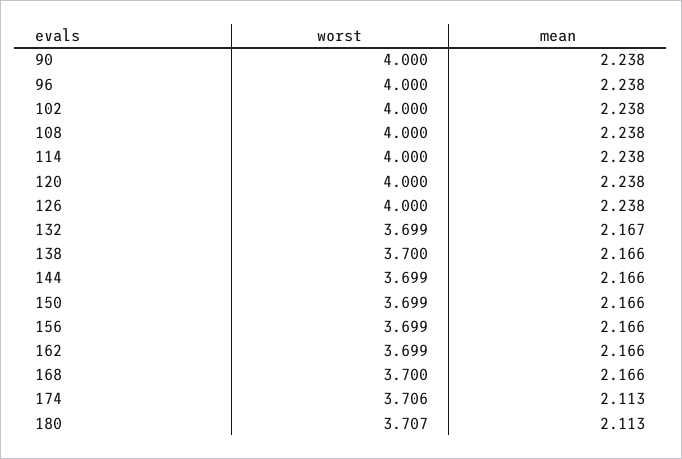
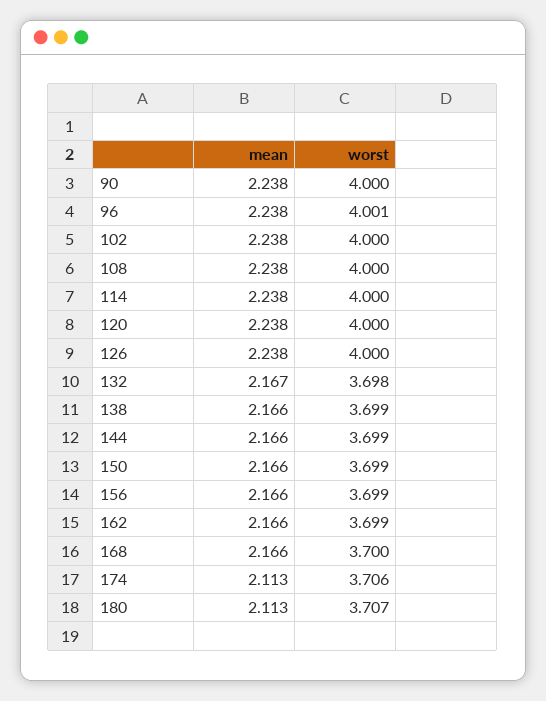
  {
    "worst": {
      "90": 4,
-     "96": 4,
+     "96": 4.001,
      "102": 4,
      "108": 4,
      "114": 4,
      "120": 4,
      "126": 4,
-     "132": 3.699,
+     "132": 3.698,
-     "138": 3.7,
+     "138": 3.699,
      "144": 3.699,
      "150": 3.699,
      "156": 3.699,
      "162": 3.699,
      "168": 3.7,
      "174": 3.706,
      "180": 3.707
    },
    "mean": {
      "90": 2.238,
      "96": 2.238,
      "102": 2.238,
      "108": 2.238,
      "114": 2.238,
      "120": 2.238,
      "126": 2.238,
      "132": 2.167,
      "138": 2.166,
      "144": 2.166,
      "150": 2.166,
      "156": 2.166,
      "162": 2.166,
      "168": 2.166,
      "174": 2.113,
      "180": 2.113
    }
  }

